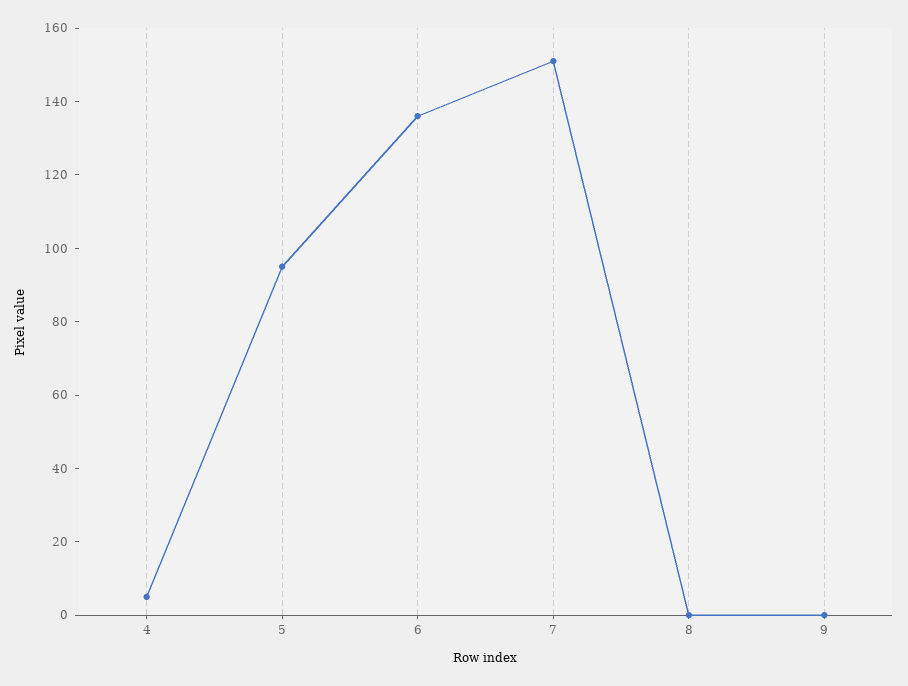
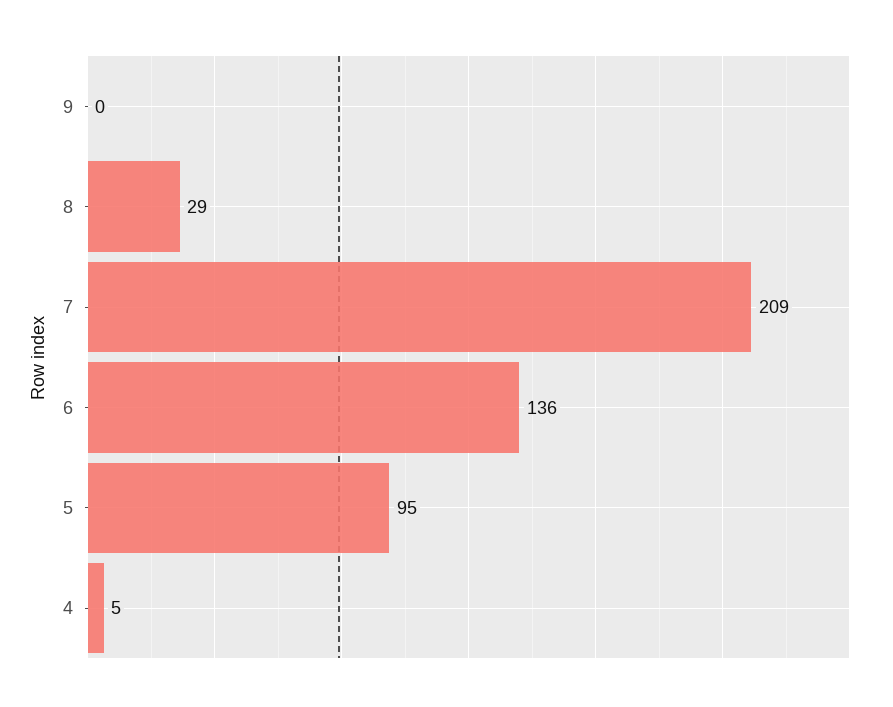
  {
    "4": 5,
    "5": 95,
    "6": 136,
-   "7": 150,
+   "7": 209,
-   "8": 0,
+   "8": 29,
    "9": 0
  }

